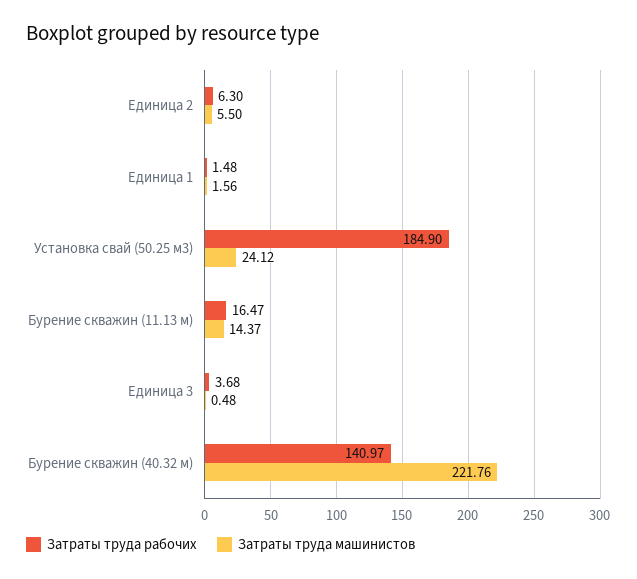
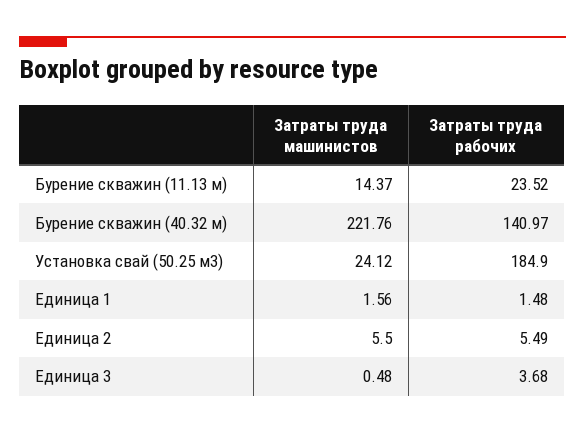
  {
    "Затраты труда рабочих": {
-     "Единица 2": 6.3,
+     "Единица 2": 5.49,
      "Единица 1": 1.48,
      "Установка свай (50.25 м3)": 184.9,
-     "Бурение скважин (11.13 м)": 16.47,
+     "Бурение скважин (11.13 м)": 23.52,
      "Единица 3": 3.68,
      "Бурение скважин (40.32 м)": 140.97
    },
    "Затраты труда машинистов": {
      "Единица 2": 5.5,
      "Единица 1": 1.56,
      "Установка свай (50.25 м3)": 24.12,
      "Бурение скважин (11.13 м)": 14.37,
      "Единица 3": 0.48,
      "Бурение скважин (40.32 м)": 221.76
    }
  }

